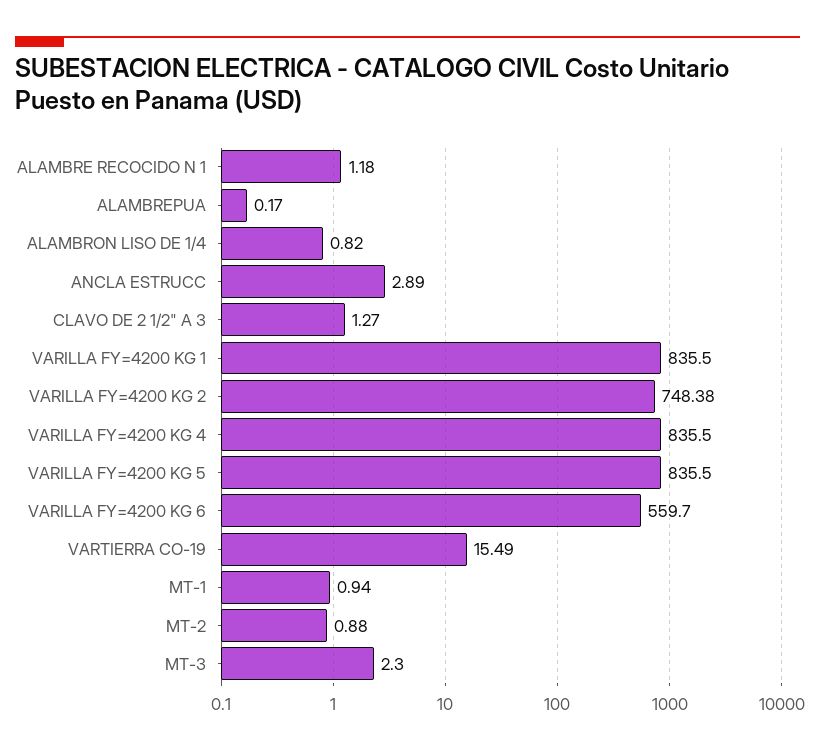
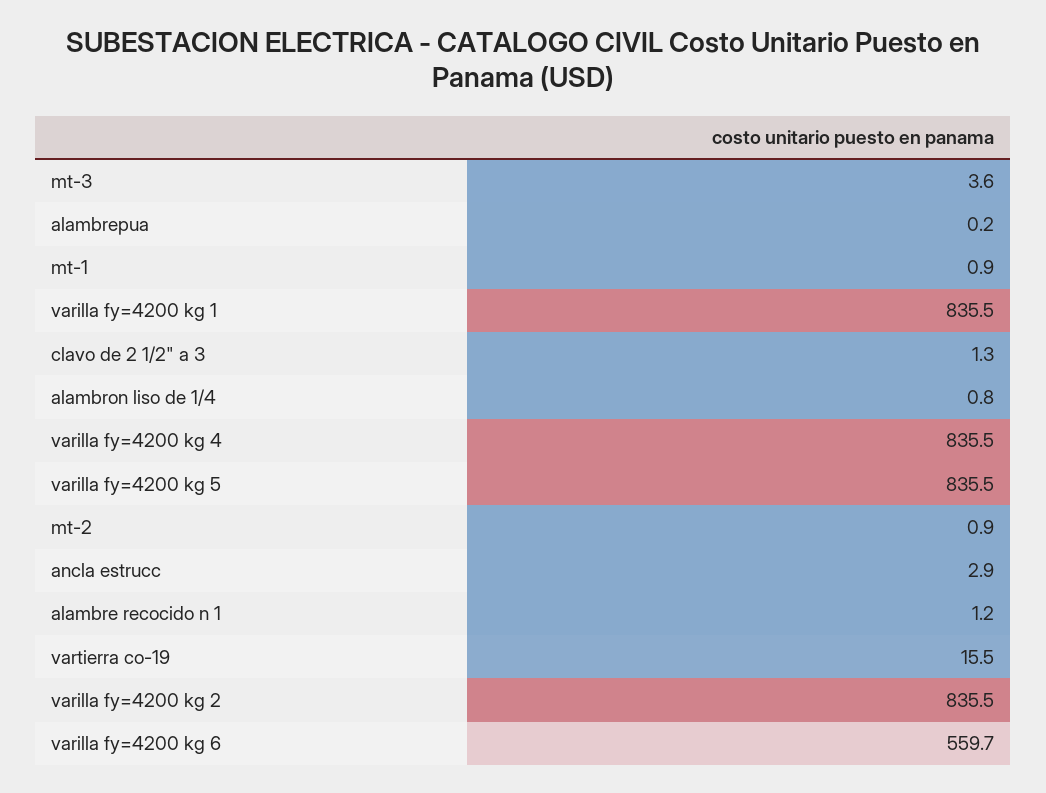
  {
    "ALAMBRE RECOCIDO N 1": 1.18,
    "ALAMBREPUA": 0.17,
    "ALAMBRON LISO DE 1/4": 0.82,
    "ANCLA ESTRUCC": 2.89,
    "CLAVO DE 2 1/2\" A 3": 1.27,
    "VARILLA FY=4200 KG 1": 835.5,
-   "VARILLA FY=4200 KG 2": 748.38,
+   "VARILLA FY=4200 KG 2": 835.5,
    "VARILLA FY=4200 KG 4": 835.5,
    "VARILLA FY=4200 KG 5": 835.5,
    "VARILLA FY=4200 KG 6": 559.7,
    "VARTIERRA CO-19": 15.49,
    "MT-1": 0.94,
    "MT-2": 0.88,
-   "MT-3": 2.3
+   "MT-3": 3.6
  }

